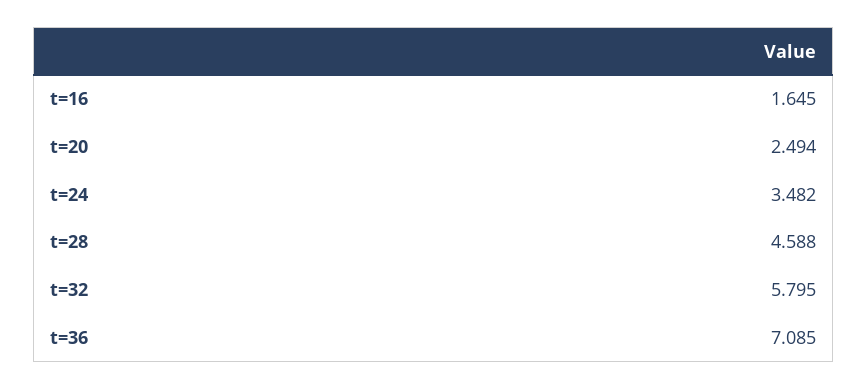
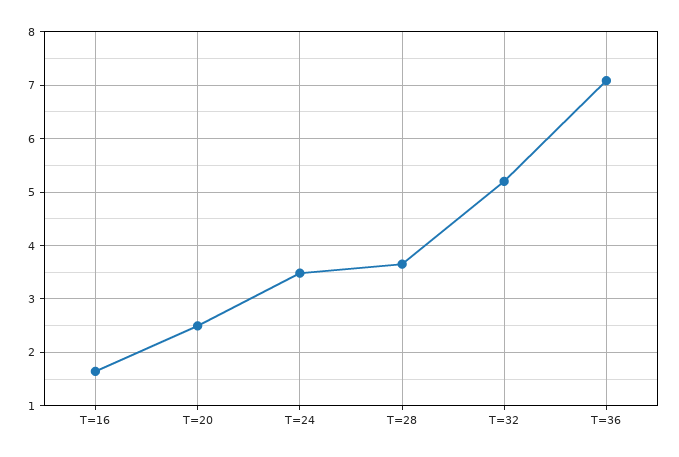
  {
    "t=16": 1.645,
    "t=20": 2.494,
    "t=24": 3.482,
-   "t=28": 4.588,
+   "t=28": 3.6,
-   "t=32": 5.795,
+   "t=32": 5.2,
    "t=36": 7.085
  }

